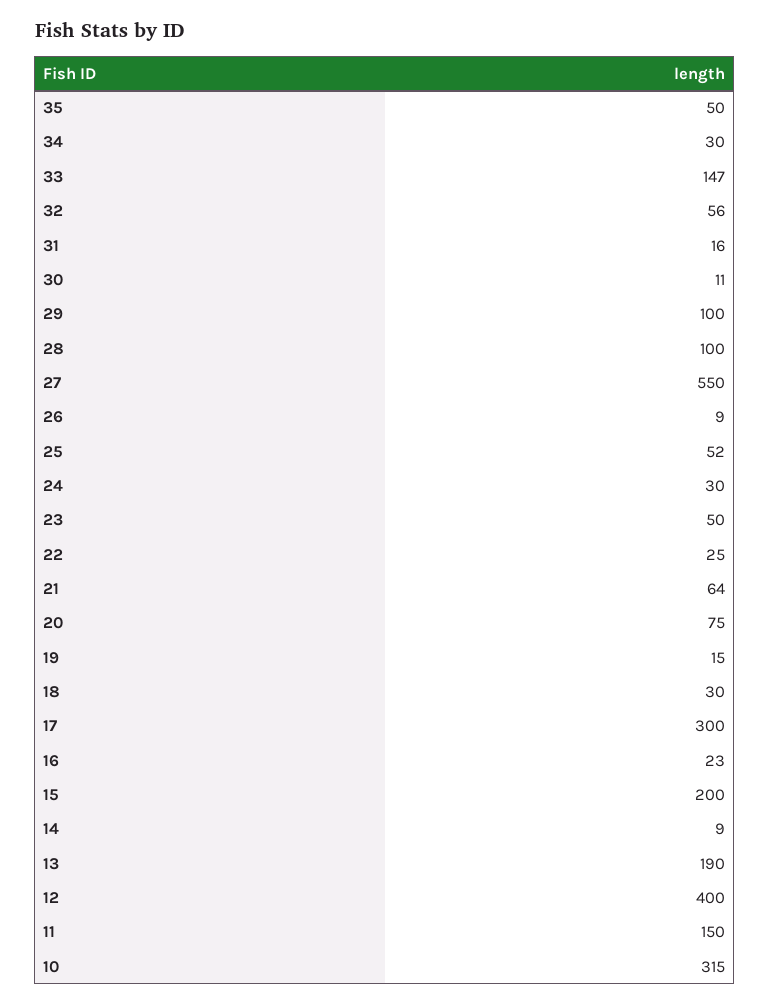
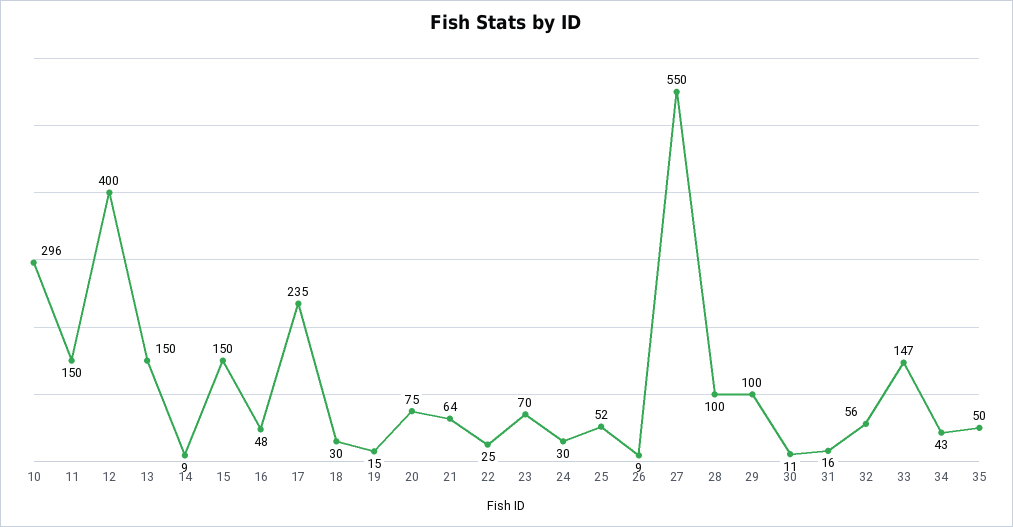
  {
    "35": 50,
-   "34": 30,
+   "34": 43,
    "33": 147,
    "32": 56,
    "31": 16,
    "30": 11,
    "29": 100,
    "28": 100,
    "27": 550,
    "26": 9,
    "25": 52,
    "24": 30,
-   "23": 50,
+   "23": 70,
    "22": 25,
    "21": 64,
    "20": 75,
    "19": 15,
    "18": 30,
-   "17": 300,
+   "17": 235,
-   "16": 23,
+   "16": 48,
-   "15": 200,
+   "15": 150,
    "14": 9,
-   "13": 190,
+   "13": 150,
    "12": 400,
    "11": 150,
-   "10": 315
+   "10": 296
  }

